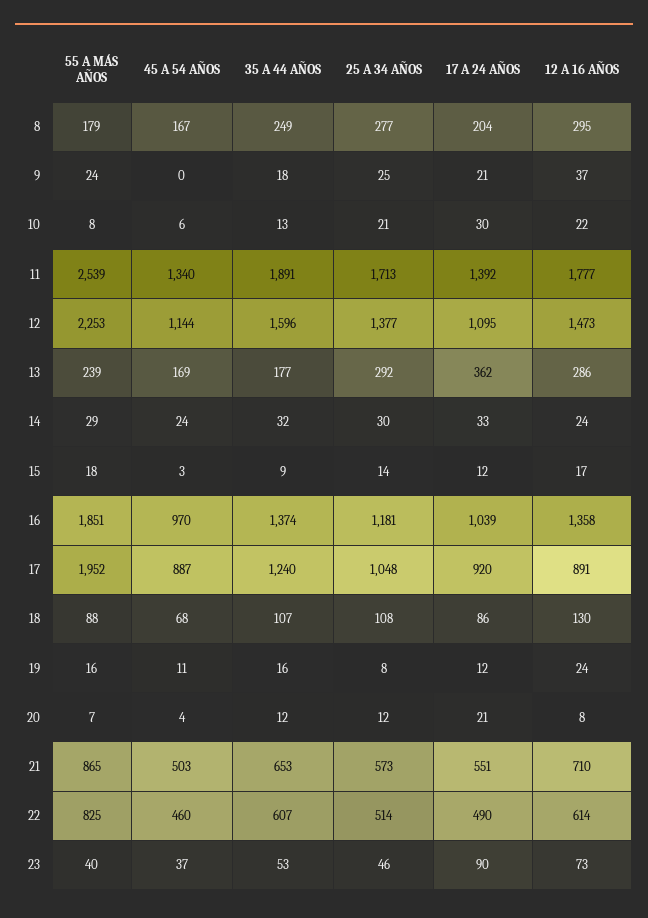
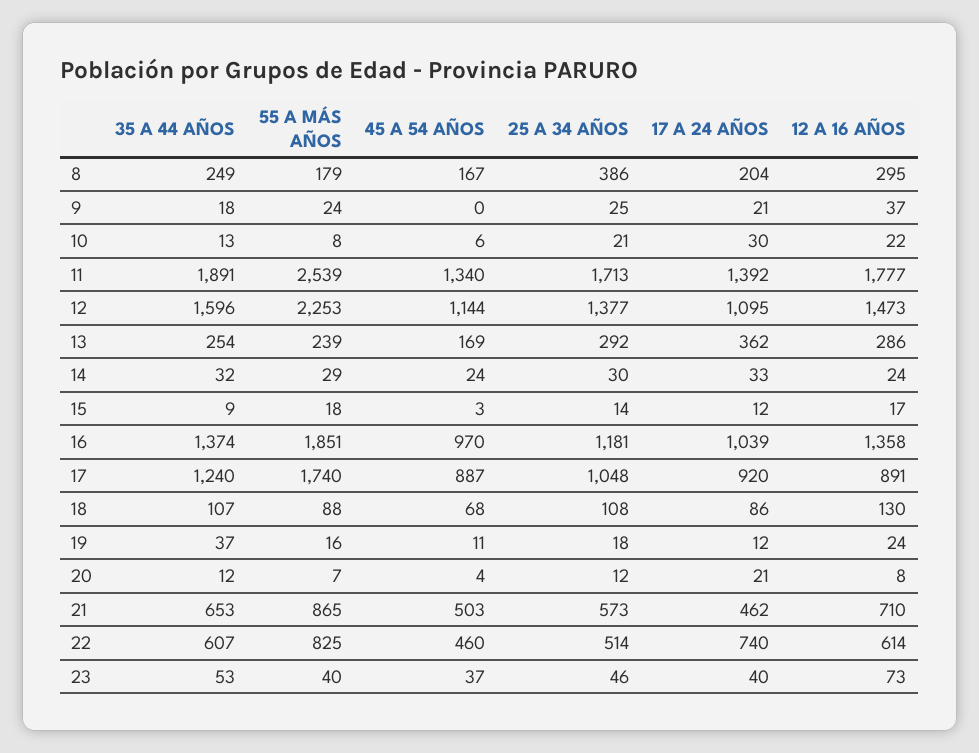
  {
    "55 A MÁS AÑOS": {
      "8": 179,
      "9": 24,
      "10": 8,
      "11": 2539,
      "12": 2253,
      "13": 239,
      "14": 29,
      "15": 18,
      "16": 1851,
-     "17": 1952,
+     "17": 1740,
      "18": 88,
      "19": 16,
      "20": 7,
      "21": 865,
      "22": 825,
      "23": 40
    },
    "45 A 54 AÑOS": {
      "8": 167,
      "9": 0,
      "10": 6,
      "11": 1340,
      "12": 1144,
      "13": 169,
      "14": 24,
      "15": 3,
      "16": 970,
      "17": 887,
      "18": 68,
      "19": 11,
      "20": 4,
      "21": 503,
      "22": 460,
      "23": 37
    },
    "35 A 44 AÑOS": {
      "8": 249,
      "9": 18,
      "10": 13,
      "11": 1891,
      "12": 1596,
-     "13": 177,
+     "13": 254,
      "14": 32,
      "15": 9,
      "16": 1374,
      "17": 1240,
      "18": 107,
-     "19": 16,
+     "19": 37,
      "20": 12,
      "21": 653,
      "22": 607,
      "23": 53
    },
    "25 A 34 AÑOS": {
-     "8": 277,
+     "8": 386,
      "9": 25,
      "10": 21,
      "11": 1713,
      "12": 1377,
      "13": 292,
      "14": 30,
      "15": 14,
      "16": 1181,
      "17": 1048,
      "18": 108,
-     "19": 8,
+     "19": 18,
      "20": 12,
      "21": 573,
      "22": 514,
      "23": 46
    },
    "17 A 24 AÑOS": {
      "8": 204,
      "9": 21,
      "10": 30,
      "11": 1392,
      "12": 1095,
      "13": 362,
      "14": 33,
      "15": 12,
      "16": 1039,
      "17": 920,
      "18": 86,
      "19": 12,
      "20": 21,
-     "21": 551,
+     "21": 462,
-     "22": 490,
+     "22": 740,
-     "23": 90
+     "23": 40
    },
    "12 A 16 AÑOS": {
      "8": 295,
      "9": 37,
      "10": 22,
      "11": 1777,
      "12": 1473,
      "13": 286,
      "14": 24,
      "15": 17,
      "16": 1358,
      "17": 891,
      "18": 130,
      "19": 24,
      "20": 8,
      "21": 710,
      "22": 614,
      "23": 73
    }
  }

